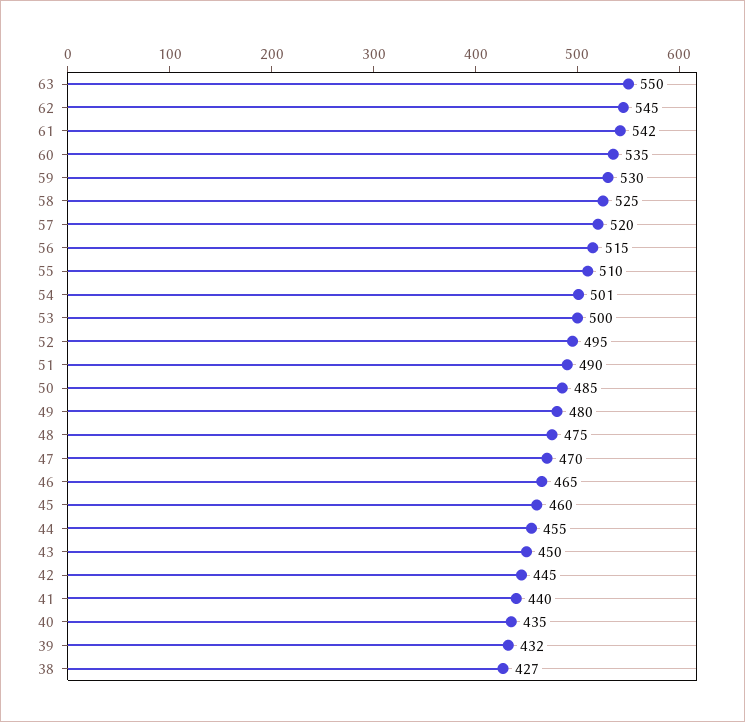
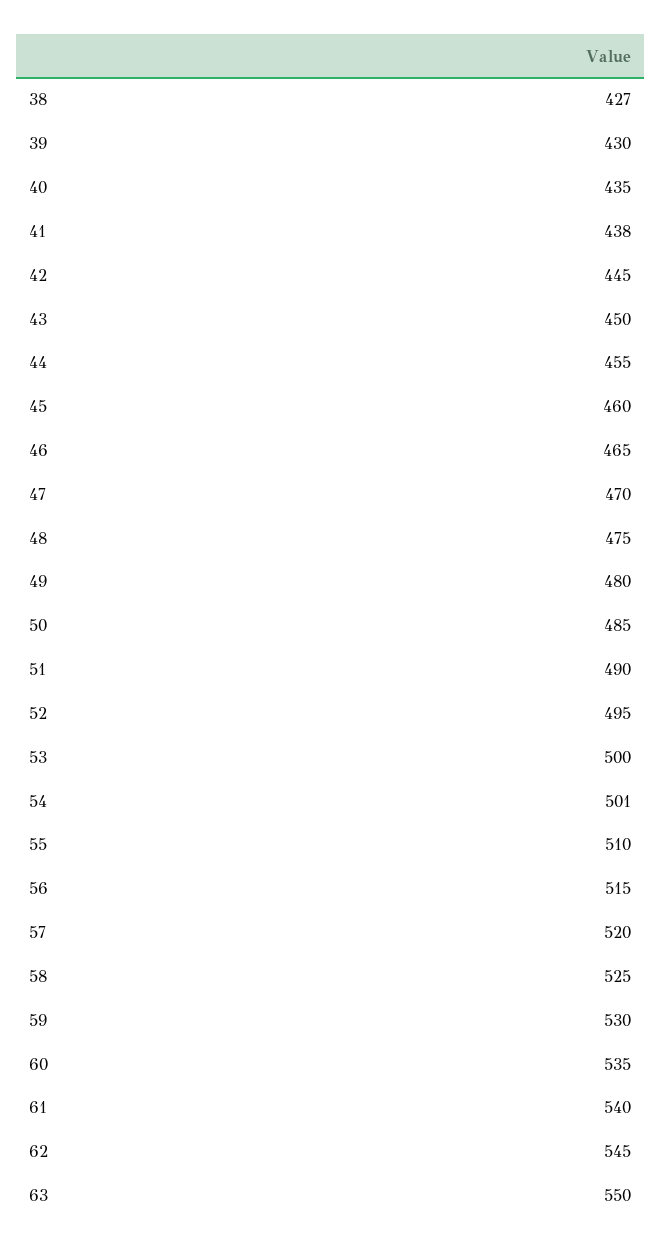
  {
    "63": 550,
    "62": 545,
-   "61": 542,
+   "61": 540,
    "60": 535,
    "59": 530,
    "58": 525,
    "57": 520,
    "56": 515,
    "55": 510,
    "54": 501,
    "53": 500,
    "52": 495,
    "51": 490,
    "50": 485,
    "49": 480,
    "48": 475,
    "47": 470,
    "46": 465,
    "45": 460,
    "44": 455,
    "43": 450,
    "42": 445,
-   "41": 440,
+   "41": 438,
    "40": 435,
-   "39": 432,
+   "39": 430,
    "38": 427
  }

